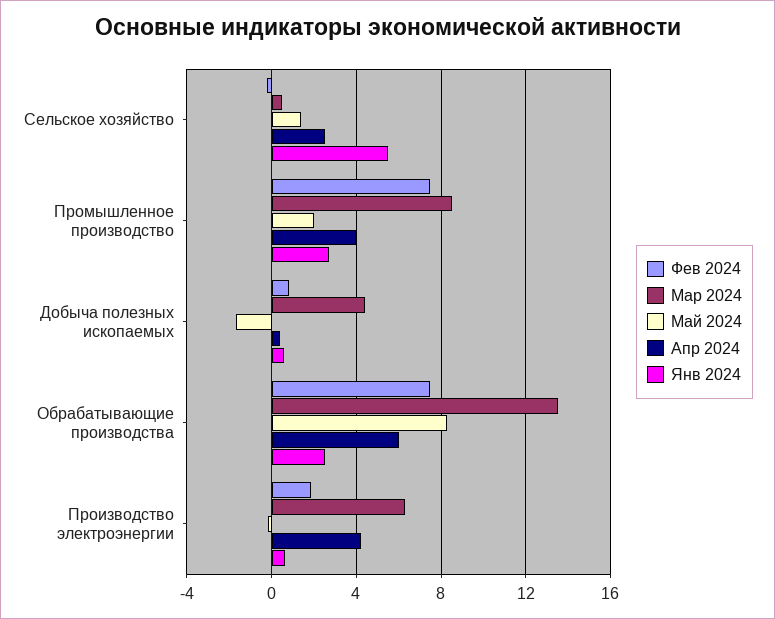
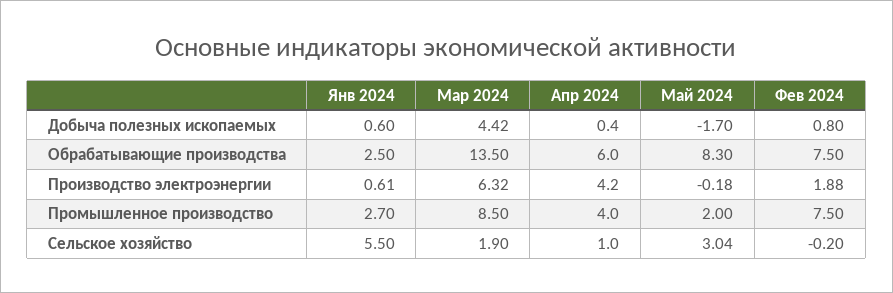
  {
    "Фев 2024": {
      "Сельское хозяйство": -0.2,
      "Промышленное производство": 7.5,
      "Добыча полезных ископаемых": 0.8,
      "Обрабатывающие производства": 7.5,
      "Производство электроэнергии": 1.88
    },
    "Мар 2024": {
-     "Сельское хозяйство": 0.5,
+     "Сельское хозяйство": 1.9,
      "Промышленное производство": 8.5,
      "Добыча полезных ископаемых": 4.42,
      "Обрабатывающие производства": 13.5,
      "Производство электроэнергии": 6.32
    },
    "Май 2024": {
-     "Сельское хозяйство": 1.5,
+     "Сельское хозяйство": 3.04,
      "Промышленное производство": 2,
      "Добыча полезных ископаемых": -1.7,
      "Обрабатывающие производства": 8.3,
      "Производство электроэнергии": -0.18
    },
    "Апр 2024": {
-     "Сельское хозяйство": 2.5,
+     "Сельское хозяйство": 1,
      "Промышленное производство": 4,
      "Добыча полезных ископаемых": 0.4,
      "Обрабатывающие производства": 6,
      "Производство электроэнергии": 4.2
    },
    "Янв 2024": {
      "Сельское хозяйство": 5.5,
      "Промышленное производство": 2.7,
      "Добыча полезных ископаемых": 0.6,
      "Обрабатывающие производства": 2.5,
      "Производство электроэнергии": 0.61
    }
  }

